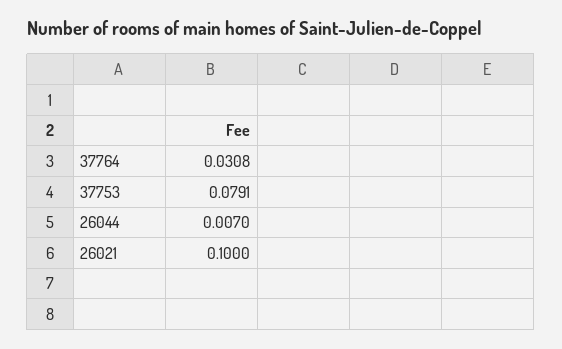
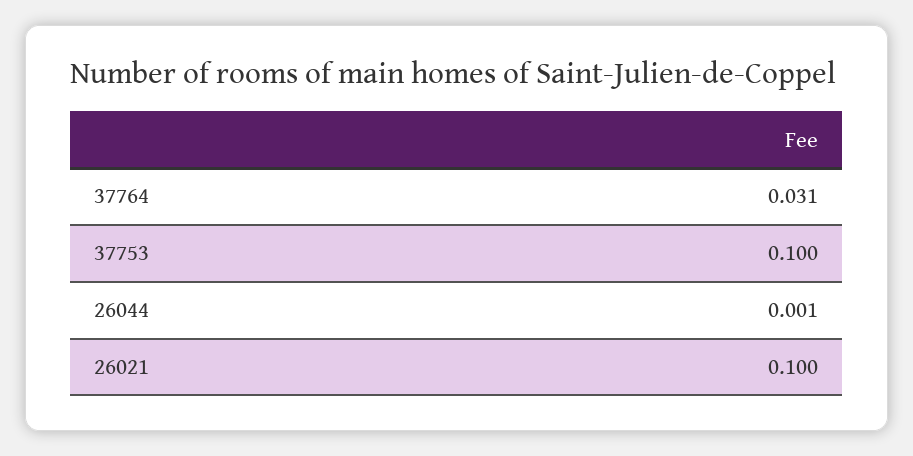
  {
    "37764": 0.0308,
-   "37753": 0.0791,
+   "37753": 0.1,
-   "26044": 0.007,
+   "26044": 0.001,
    "26021": 0.1
  }

